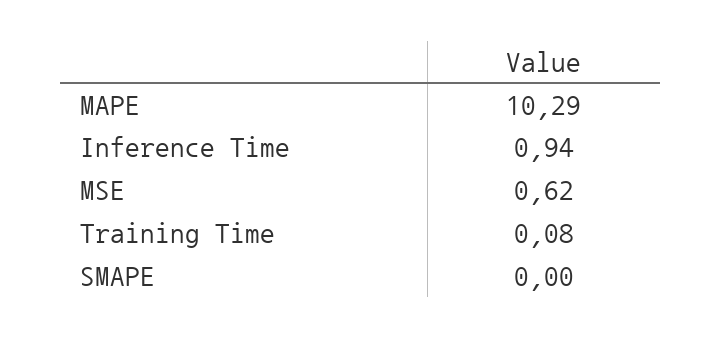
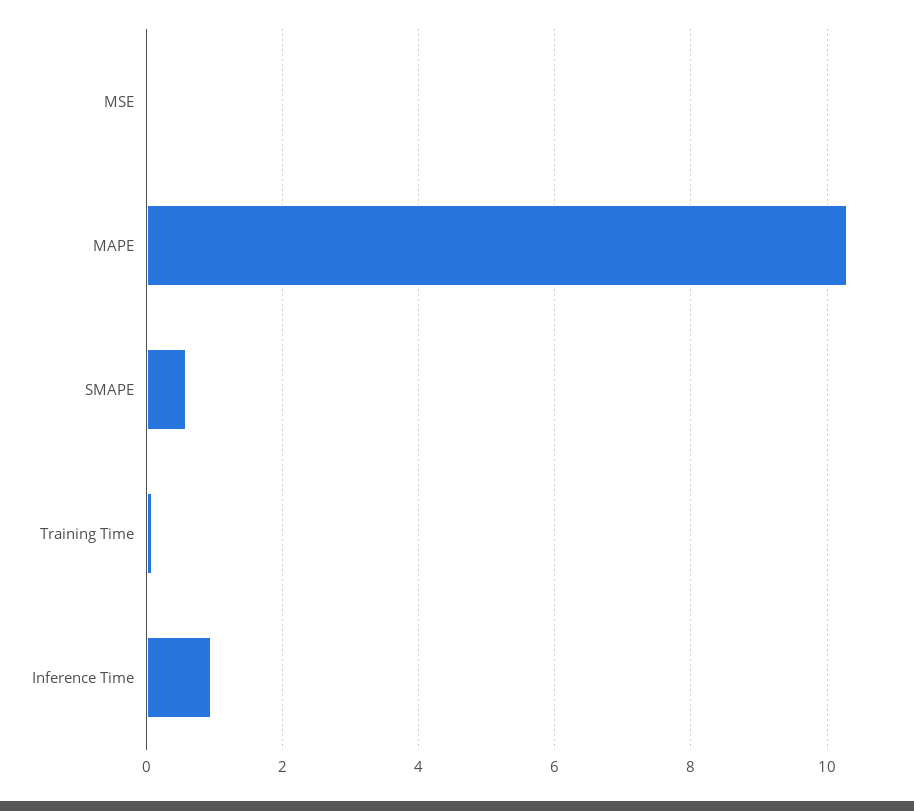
  {
    "MAPE": 10.29,
    "Inference Time": 0.94,
-   "MSE": 0.62,
+   "MSE": 0,
    "Training Time": 0.08,
-   "SMAPE": 0
+   "SMAPE": 0.6
  }

